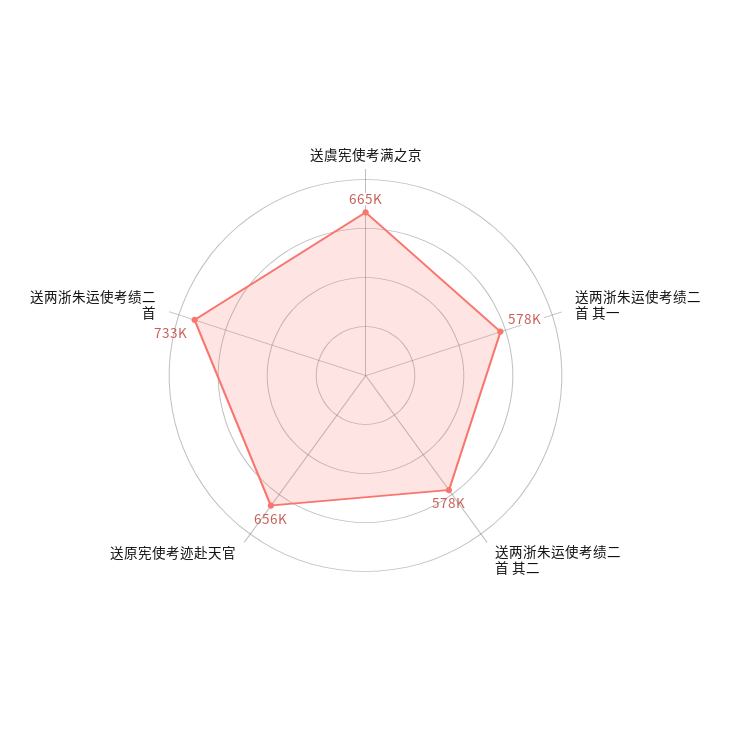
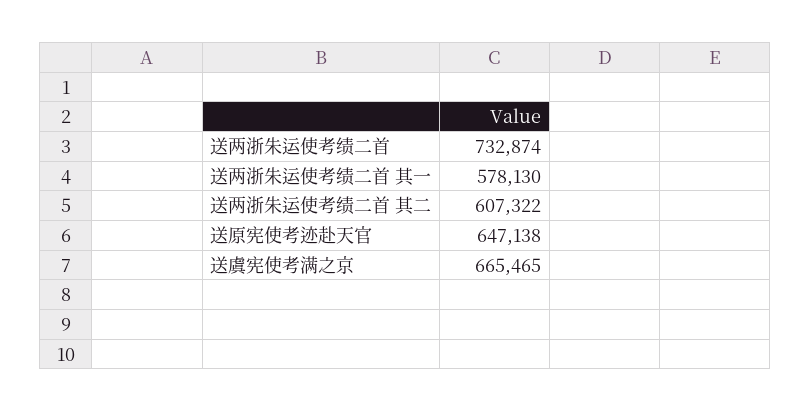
  {
    "送虞宪使考满之京": 665465,
    "送两浙朱运使考绩二首 其一": 578130,
-   "送两浙朱运使考绩二首 其二": 578000,
+   "送两浙朱运使考绩二首 其二": 607322,
-   "送原宪使考迹赴天官": 656000,
+   "送原宪使考迹赴天官": 647138,
    "送两浙朱运使考绩二首": 732874
  }

